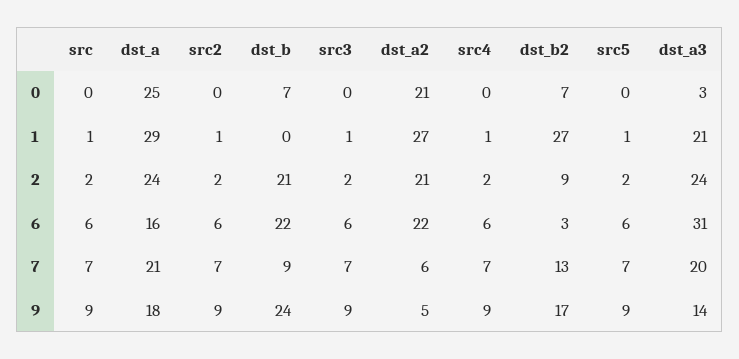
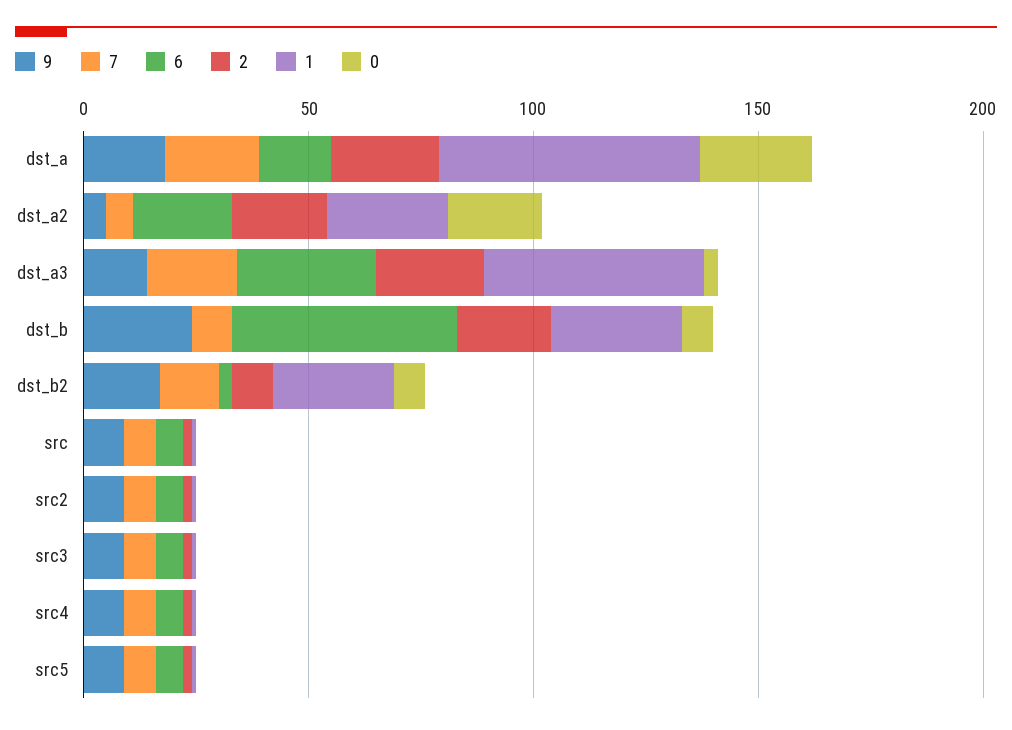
  {
    "0": {
      "src": 0,
      "dst_a": 25,
      "src2": 0,
      "dst_b": 7,
      "src3": 0,
      "dst_a2": 21,
      "src4": 0,
      "dst_b2": 7,
      "src5": 0,
      "dst_a3": 3
    },
    "1": {
      "src": 1,
-     "dst_a": 29,
+     "dst_a": 60,
      "src2": 1,
-     "dst_b": 0,
+     "dst_b": 30,
      "src3": 1,
      "dst_a2": 27,
      "src4": 1,
      "dst_b2": 27,
      "src5": 1,
-     "dst_a3": 21
+     "dst_a3": 50
    },
    "2": {
      "src": 2,
      "dst_a": 24,
      "src2": 2,
      "dst_b": 21,
      "src3": 2,
      "dst_a2": 21,
      "src4": 2,
      "dst_b2": 9,
      "src5": 2,
      "dst_a3": 24
    },
    "6": {
      "src": 6,
      "dst_a": 16,
      "src2": 6,
-     "dst_b": 22,
+     "dst_b": 50,
      "src3": 6,
      "dst_a2": 22,
      "src4": 6,
      "dst_b2": 3,
      "src5": 6,
      "dst_a3": 31
    },
    "7": {
      "src": 7,
      "dst_a": 21,
      "src2": 7,
      "dst_b": 9,
      "src3": 7,
      "dst_a2": 6,
      "src4": 7,
      "dst_b2": 13,
      "src5": 7,
      "dst_a3": 20
    },
    "9": {
      "src": 9,
      "dst_a": 18,
      "src2": 9,
      "dst_b": 24,
      "src3": 9,
      "dst_a2": 5,
      "src4": 9,
      "dst_b2": 17,
      "src5": 9,
      "dst_a3": 14
    }
  }

